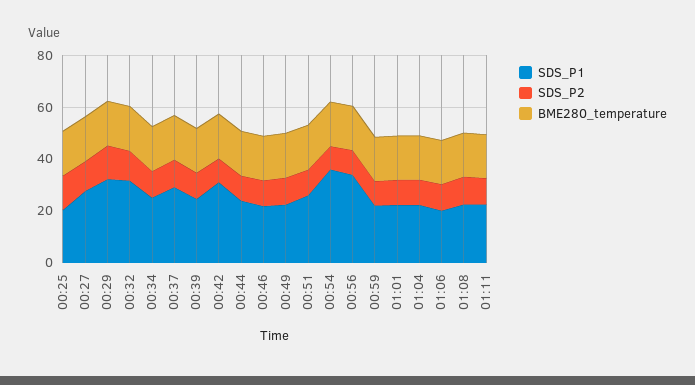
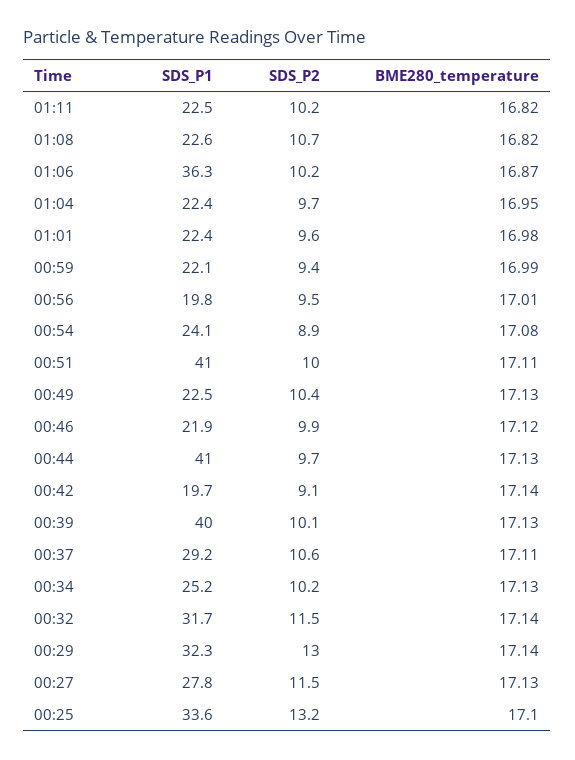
  {
    "SDS_P1": {
-     "00:25": 20,
+     "00:25": 33.6,
      "00:27": 27.8,
      "00:29": 32.3,
      "00:32": 31.7,
      "00:34": 25.2,
      "00:37": 29.2,
-     "00:39": 25,
+     "00:39": 40,
-     "00:42": 30,
+     "00:42": 19.7,
-     "00:44": 25,
+     "00:44": 41,
      "00:46": 21.9,
      "00:49": 22.5,
-     "00:51": 25,
+     "00:51": 41,
-     "00:54": 35,
+     "00:54": 24.1,
-     "00:56": 35,
+     "00:56": 19.8,
      "00:59": 22.1,
      "01:01": 22.4,
      "01:04": 22.4,
-     "01:06": 20,
+     "01:06": 36.3,
      "01:08": 22.6,
      "01:11": 22.5
    },
    "SDS_P2": {
      "00:25": 13.2,
      "00:27": 11.5,
      "00:29": 13,
      "00:32": 11.5,
      "00:34": 10.2,
      "00:37": 10.6,
      "00:39": 10.1,
      "00:42": 9.1,
      "00:44": 9.7,
      "00:46": 9.9,
      "00:49": 10.4,
      "00:51": 10,
      "00:54": 8.9,
      "00:56": 9.5,
      "00:59": 9.4,
      "01:01": 9.6,
      "01:04": 9.7,
      "01:06": 10.2,
      "01:08": 10.7,
      "01:11": 10.2
    },
    "BME280_temperature": {
      "00:25": 17.1,
      "00:27": 17.13,
      "00:29": 17.14,
      "00:32": 17.14,
      "00:34": 17.13,
      "00:37": 17.11,
      "00:39": 17.13,
      "00:42": 17.14,
      "00:44": 17.13,
      "00:46": 17.12,
      "00:49": 17.13,
      "00:51": 17.11,
      "00:54": 17.08,
      "00:56": 17.01,
      "00:59": 16.99,
      "01:01": 16.98,
      "01:04": 16.95,
      "01:06": 16.87,
      "01:08": 16.82,
      "01:11": 16.82
    }
  }

